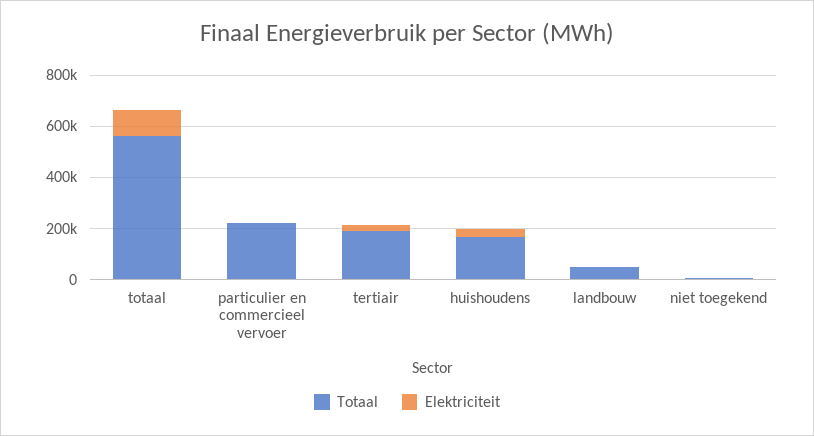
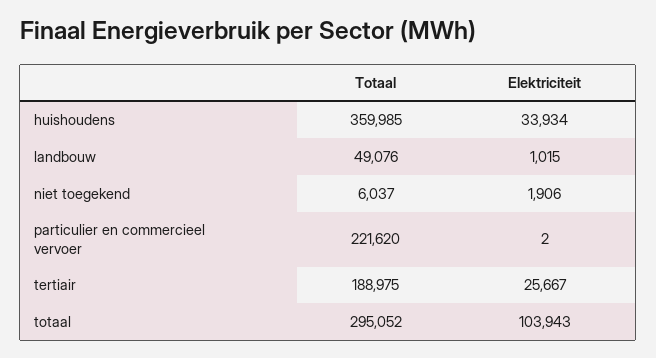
  {
    "Totaal": {
-     "totaal": 550000,
+     "totaal": 295052,
      "particulier en commercieel vervoer": 221620,
      "tertiair": 188975,
-     "huishoudens": 150000,
+     "huishoudens": 359985,
      "landbouw": 49076,
      "niet toegekend": 6037
    },
    "Elektriciteit": {
      "totaal": 103943,
      "particulier en commercieel vervoer": 2,
      "tertiair": 25667,
      "huishoudens": 33934,
      "landbouw": 1015,
      "niet toegekend": 1906
    }
  }

